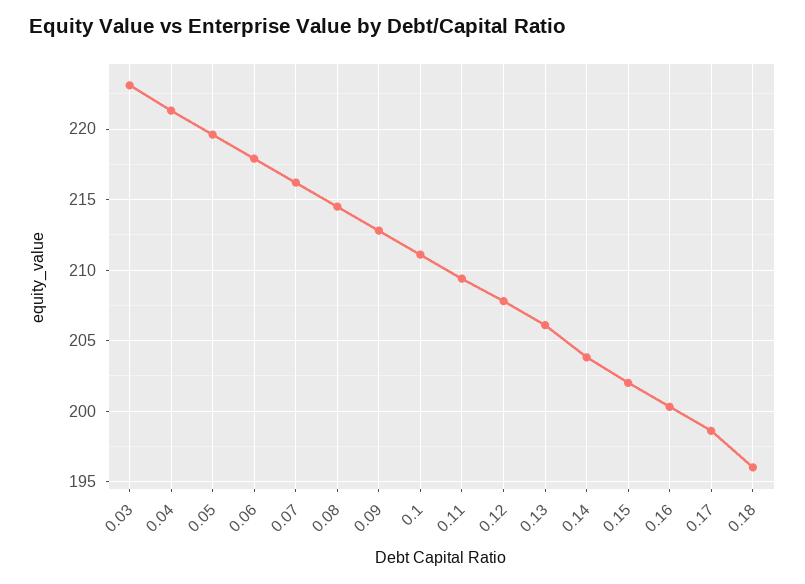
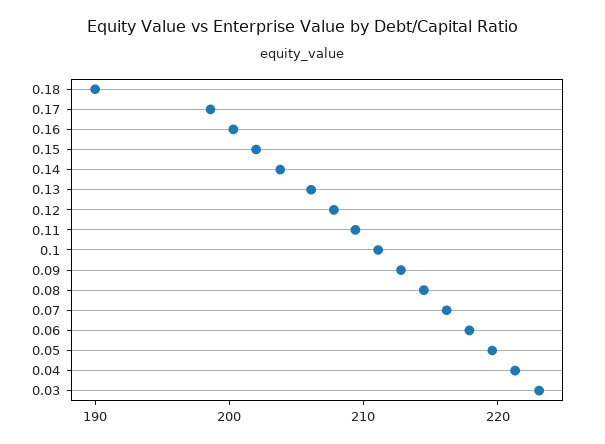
  {
    "0.03": 223,
    "0.04": 221.5,
    "0.05": 219.5,
    "0.06": 218,
    "0.07": 216,
    "0.08": 214.5,
    "0.09": 213,
    "0.1": 211,
    "0.11": 209.5,
    "0.12": 208,
    "0.13": 206,
    "0.14": 204,
    "0.15": 202,
    "0.16": 200.5,
    "0.17": 198.5,
-   "0.18": 196
+   "0.18": 190
  }

